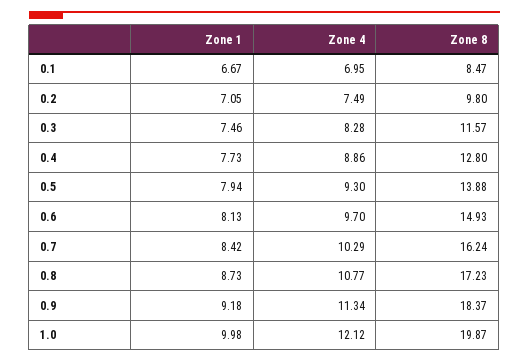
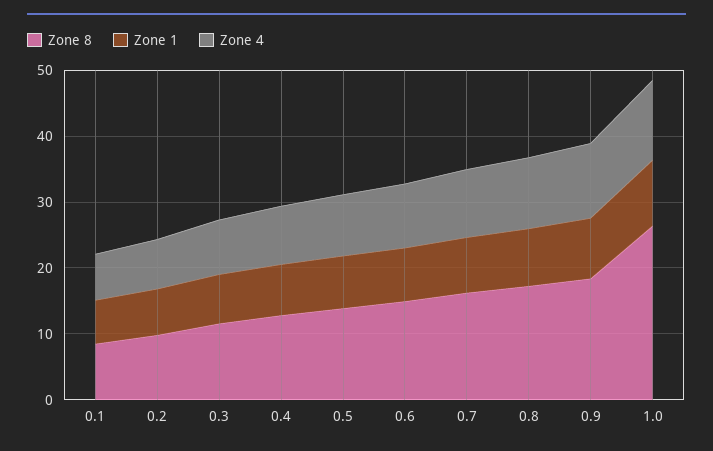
  {
    "Zone 1": {
      "0.1": 6.67,
      "0.2": 7.05,
      "0.3": 7.46,
      "0.4": 7.73,
      "0.5": 7.94,
      "0.6": 8.13,
      "0.7": 8.42,
      "0.8": 8.73,
      "0.9": 9.18,
      "1.0": 9.98
    },
    "Zone 4": {
      "0.1": 6.95,
      "0.2": 7.49,
      "0.3": 8.28,
      "0.4": 8.86,
      "0.5": 9.3,
      "0.6": 9.7,
      "0.7": 10.29,
      "0.8": 10.77,
      "0.9": 11.34,
      "1.0": 12.12
    },
    "Zone 8": {
      "0.1": 8.47,
      "0.2": 9.8,
      "0.3": 11.57,
      "0.4": 12.8,
      "0.5": 13.88,
      "0.6": 14.93,
      "0.7": 16.24,
      "0.8": 17.23,
      "0.9": 18.37,
-     "1.0": 19.87
+     "1.0": 26
    }
  }

